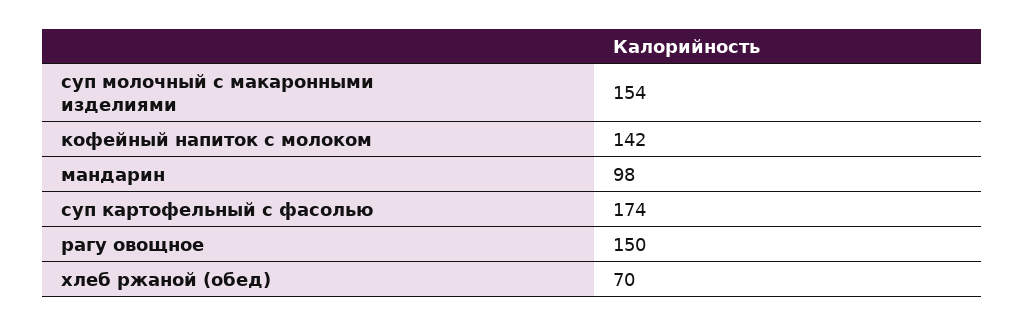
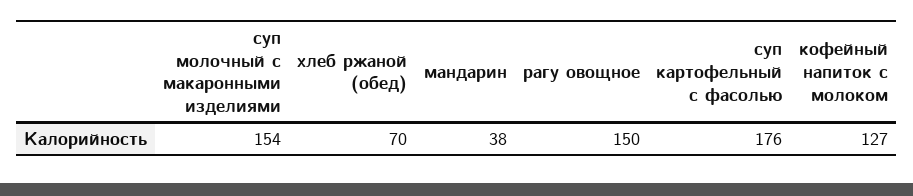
  {
    "суп молочный с макаронными изделиями": 154,
-   "кофейный напиток с молоком": 142,
+   "кофейный напиток с молоком": 127,
-   "мандарин": 98,
+   "мандарин": 38,
-   "суп картофельный с фасолью": 174,
+   "суп картофельный с фасолью": 176,
    "рагу овощное": 150,
    "хлеб ржаной (обед)": 70
  }

